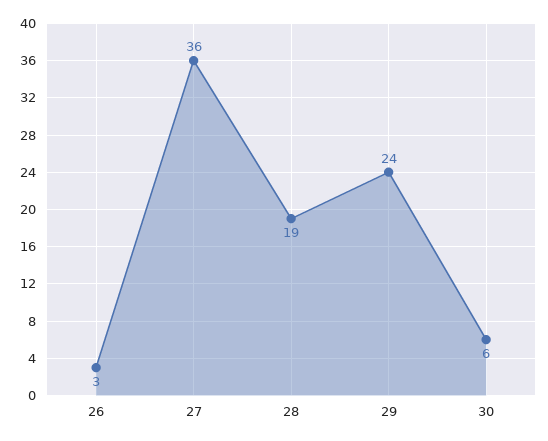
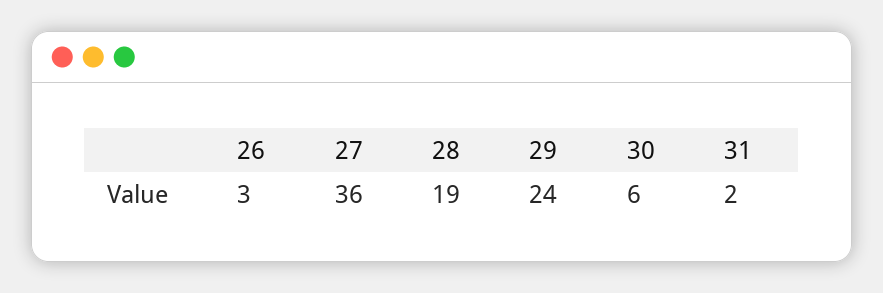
  {
    "26": 3,
    "27": 36,
    "28": 19,
    "29": 24,
-   "30": 6
+   "30": 6,
+   "31": 2
  }

